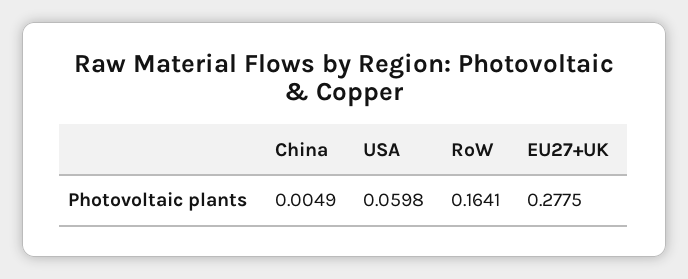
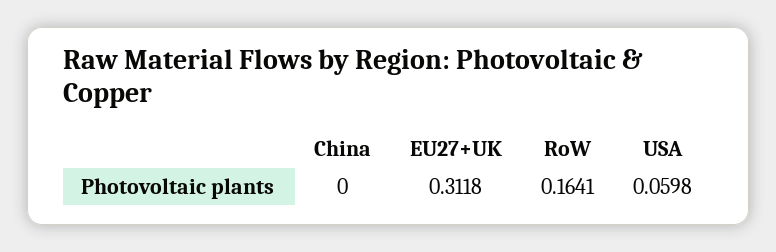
  {
-   "China": 0.0049,
+   "China": 0,
    "USA": 0.0598,
    "RoW": 0.1641,
-   "EU27+UK": 0.2775
+   "EU27+UK": 0.3118
  }

